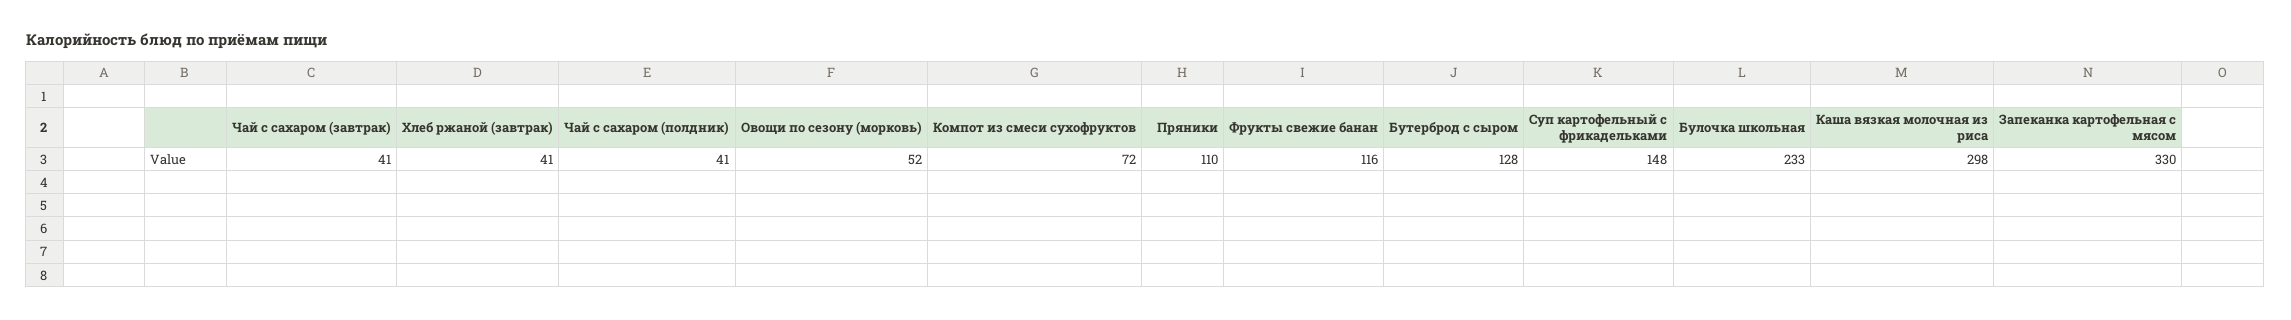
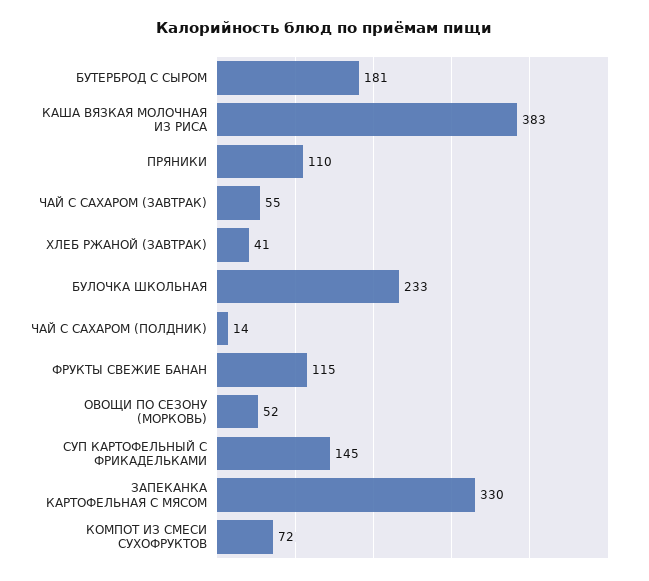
  {
-   "Чай с сахаром (завтрак)": 41,
+   "Чай с сахаром (завтрак)": 55,
    "Хлеб ржаной (завтрак)": 41,
-   "Чай с сахаром (полдник)": 41,
+   "Чай с сахаром (полдник)": 14,
    "Овощи по сезону (морковь)": 52,
    "Компот из смеси сухофруктов": 72,
    "Пряники": 110,
-   "Фрукты свежие банан": 116,
+   "Фрукты свежие банан": 115,
-   "Бутерброд с сыром": 128,
+   "Бутерброд с сыром": 181,
-   "Суп картофельный с фрикадельками": 148,
+   "Суп картофельный с фрикадельками": 145,
    "Булочка школьная": 233,
-   "Каша вязкая молочная из риса": 298,
+   "Каша вязкая молочная из риса": 383,
    "Запеканка картофельная с мясом": 330
  }

